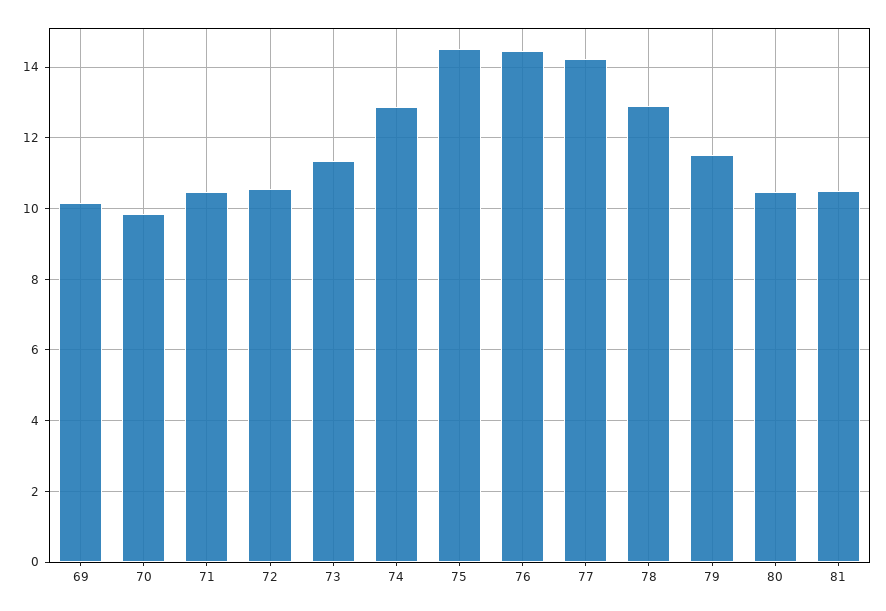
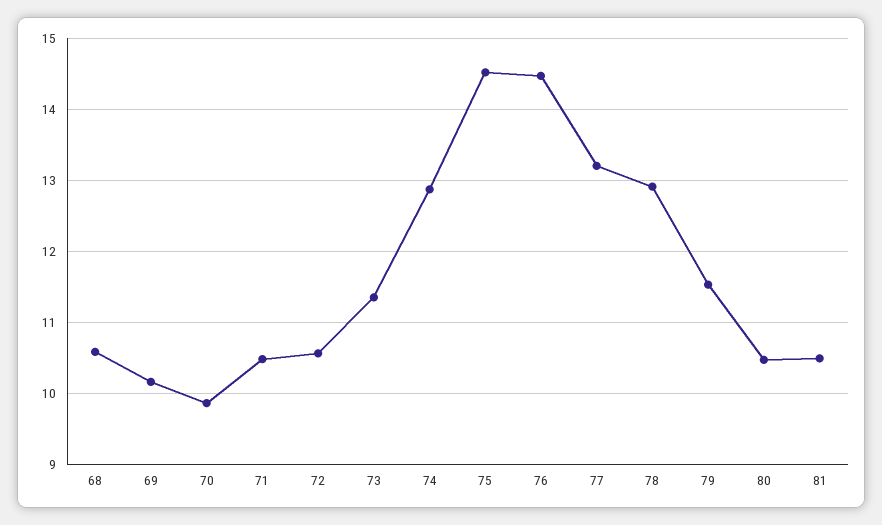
  {
    "69": 10.2,
    "70": 9.9,
    "71": 10.5,
    "72": 10.6,
    "73": 11.4,
    "74": 12.9,
    "75": 14.5,
    "76": 14.5,
-   "77": 14.2,
+   "77": 13.2,
    "78": 12.9,
    "79": 11.5,
    "80": 10.5,
-   "81": 10.5
+   "81": 10.5,
+   "68": 10.6
  }

